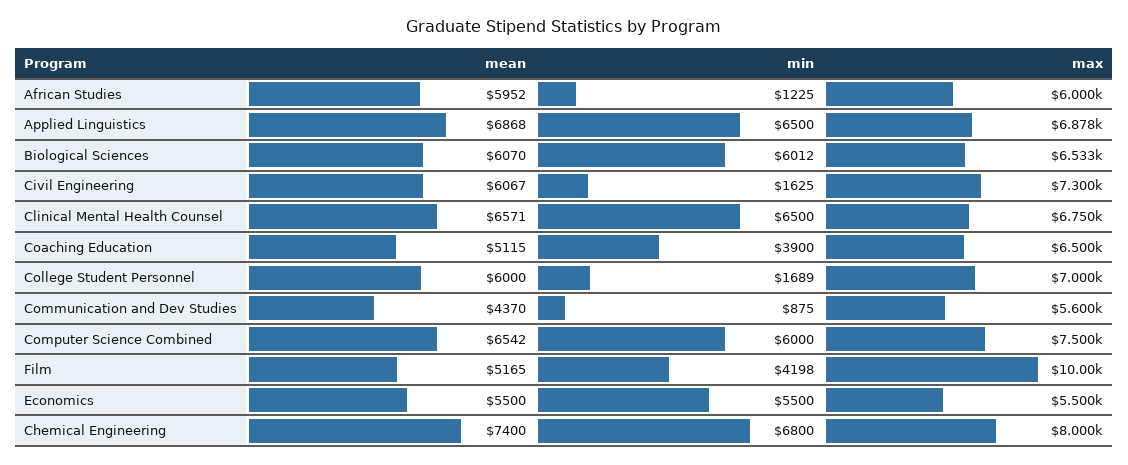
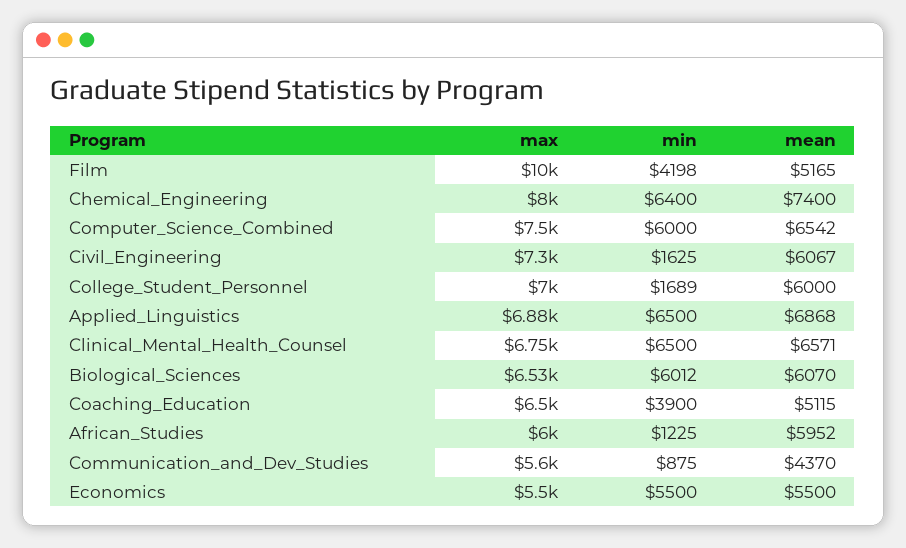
  {
    "mean": {
      "African Studies": 5952,
      "Applied Linguistics": 6868,
      "Biological Sciences": 6070,
      "Civil Engineering": 6067,
      "Clinical Mental Health Counsel": 6571,
      "Coaching Education": 5115,
      "College Student Personnel": 6000,
      "Communication and Dev Studies": 4370,
      "Computer Science Combined": 6542,
      "Film": 5165,
      "Economics": 5500,
      "Chemical Engineering": 7400
    },
    "min": {
      "African Studies": 1225,
      "Applied Linguistics": 6500,
      "Biological Sciences": 6012,
      "Civil Engineering": 1625,
      "Clinical Mental Health Counsel": 6500,
      "Coaching Education": 3900,
      "College Student Personnel": 1689,
      "Communication and Dev Studies": 875,
      "Computer Science Combined": 6000,
      "Film": 4198,
      "Economics": 5500,
-     "Chemical Engineering": 6800
+     "Chemical Engineering": 6400
    },
    "max": {
      "African Studies": 6000,
      "Applied Linguistics": 6878,
      "Biological Sciences": 6533,
      "Civil Engineering": 7300,
      "Clinical Mental Health Counsel": 6750,
      "Coaching Education": 6500,
      "College Student Personnel": 7000,
      "Communication and Dev Studies": 5600,
      "Computer Science Combined": 7500,
      "Film": 10000,
      "Economics": 5500,
      "Chemical Engineering": 8000
    }
  }

